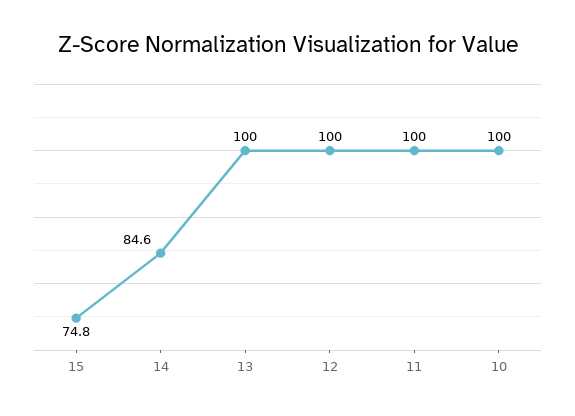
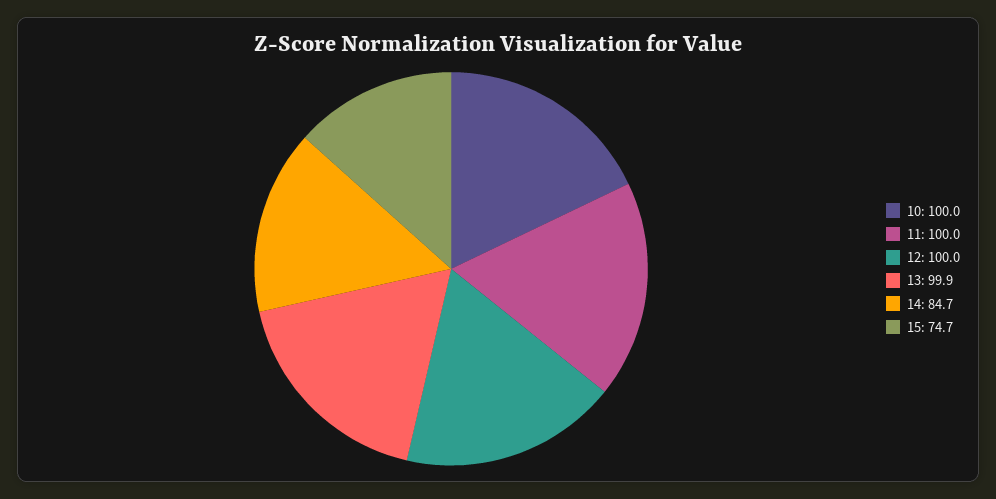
  {
-   "15": 74.8,
+   "15": 74.7,
-   "14": 84.6,
+   "14": 84.7,
-   "13": 100,
+   "13": 99.9,
    "12": 100,
    "11": 100,
    "10": 100
  }

